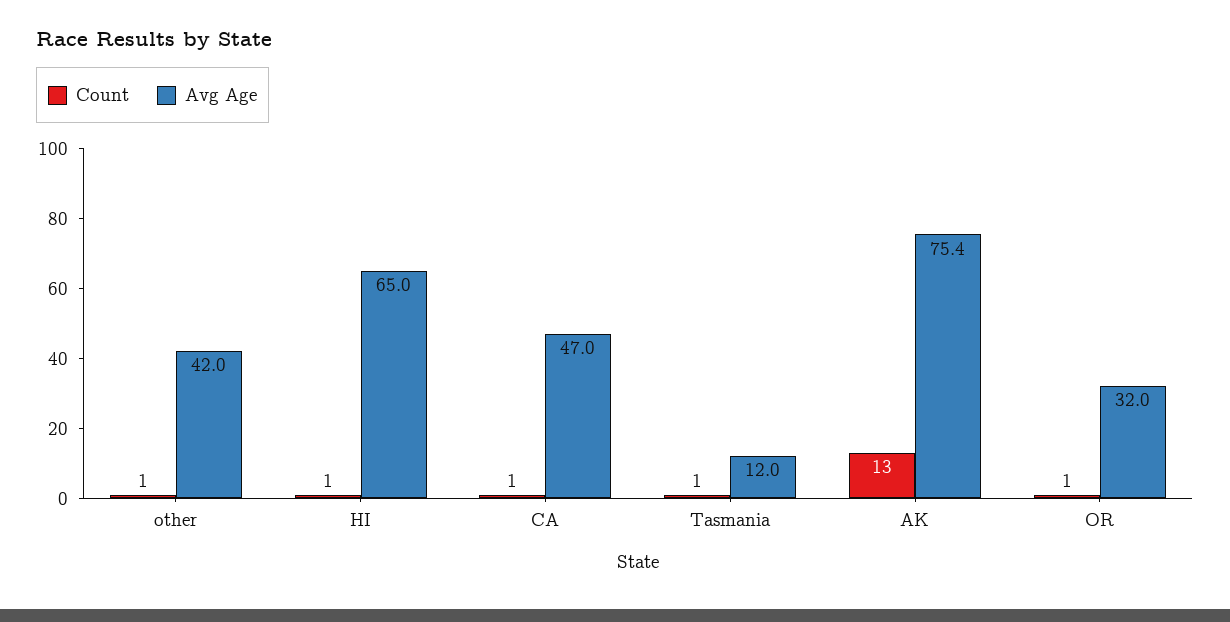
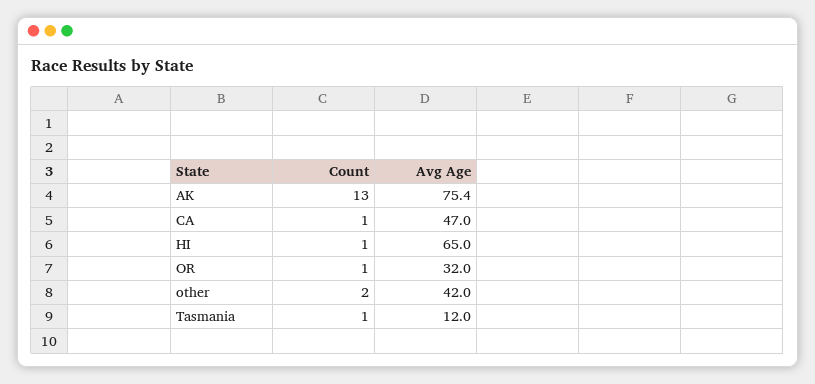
  {
    "Count": {
-     "other": 1,
+     "other": 2,
      "HI": 1,
      "CA": 1,
      "Tasmania": 1,
      "AK": 13,
      "OR": 1
    },
    "Avg Age": {
      "other": 42,
      "HI": 65,
      "CA": 47,
      "Tasmania": 12,
      "AK": 75.4,
      "OR": 32
    }
  }

